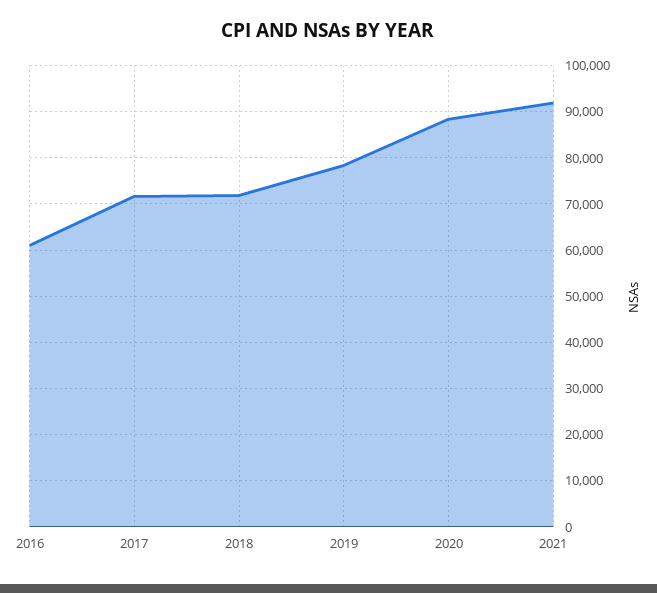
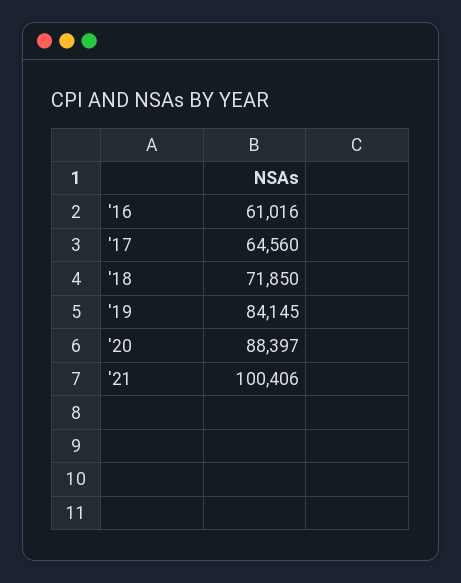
  {
    "2016": 61016,
-   "2017": 72000,
+   "2017": 64560,
    "2018": 71850,
-   "2019": 78000,
+   "2019": 84145,
    "2020": 88397,
-   "2021": 92000
+   "2021": 100406
  }

